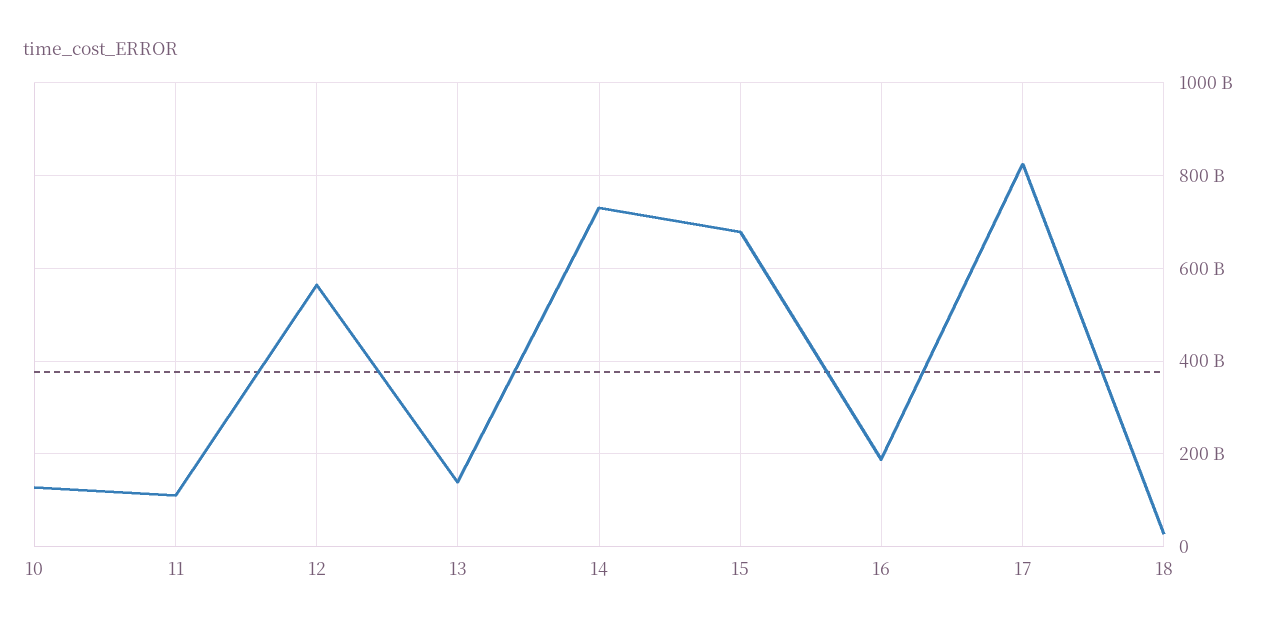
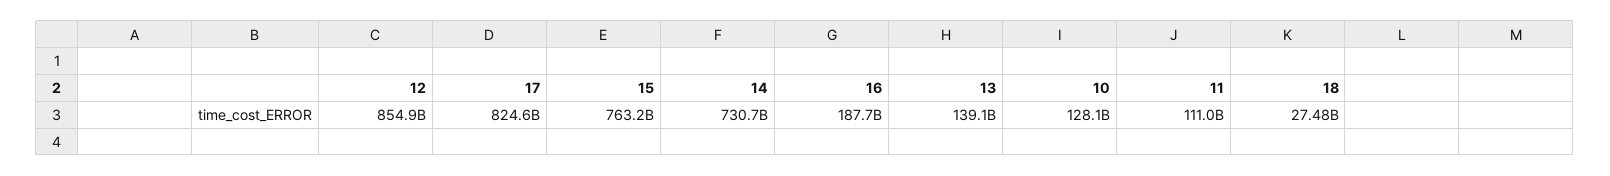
  {
    "10": 128100000000,
    "11": 111000000000,
-   "12": 560000000000,
+   "12": 854900000000,
    "13": 139100000000,
    "14": 730700000000,
-   "15": 680000000000,
+   "15": 763200000000,
    "16": 187700000000,
    "17": 824600000000,
    "18": 27480000000
  }

